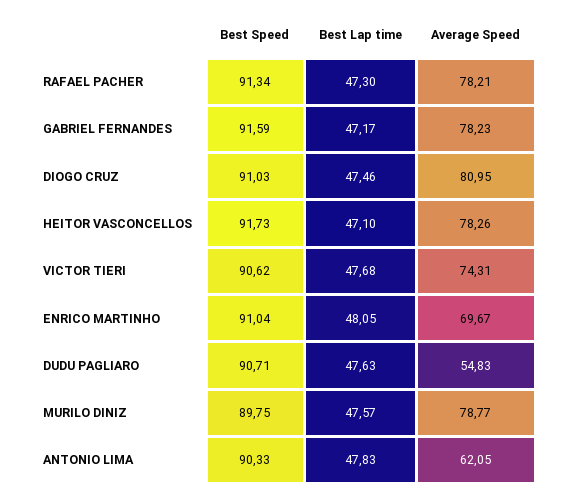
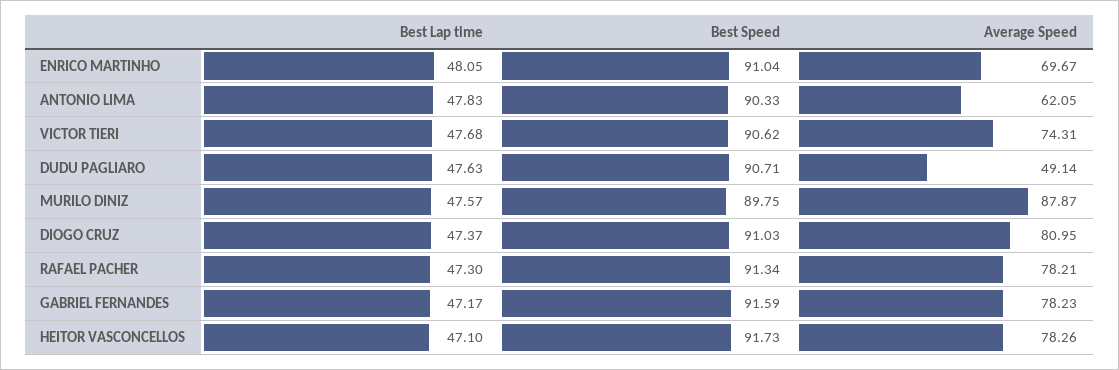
  {
    "Best Speed": {
      "RAFAEL PACHER": 91.34,
      "GABRIEL FERNANDES": 91.59,
      "DIOGO CRUZ": 91.03,
      "HEITOR VASCONCELLOS": 91.73,
      "VICTOR TIERI": 90.62,
      "ENRICO MARTINHO": 91.04,
      "DUDU PAGLIARO": 90.71,
      "MURILO DINIZ": 89.75,
      "ANTONIO LIMA": 90.33
    },
    "Best Lap time": {
      "RAFAEL PACHER": 47.3,
      "GABRIEL FERNANDES": 47.17,
-     "DIOGO CRUZ": 47.46,
+     "DIOGO CRUZ": 47.37,
      "HEITOR VASCONCELLOS": 47.1,
      "VICTOR TIERI": 47.68,
      "ENRICO MARTINHO": 48.05,
      "DUDU PAGLIARO": 47.63,
      "MURILO DINIZ": 47.57,
      "ANTONIO LIMA": 47.83
    },
    "Average Speed": {
      "RAFAEL PACHER": 78.21,
      "GABRIEL FERNANDES": 78.23,
      "DIOGO CRUZ": 80.95,
      "HEITOR VASCONCELLOS": 78.26,
      "VICTOR TIERI": 74.31,
      "ENRICO MARTINHO": 69.67,
-     "DUDU PAGLIARO": 54.83,
+     "DUDU PAGLIARO": 49.14,
-     "MURILO DINIZ": 78.77,
+     "MURILO DINIZ": 87.87,
      "ANTONIO LIMA": 62.05
    }
  }

